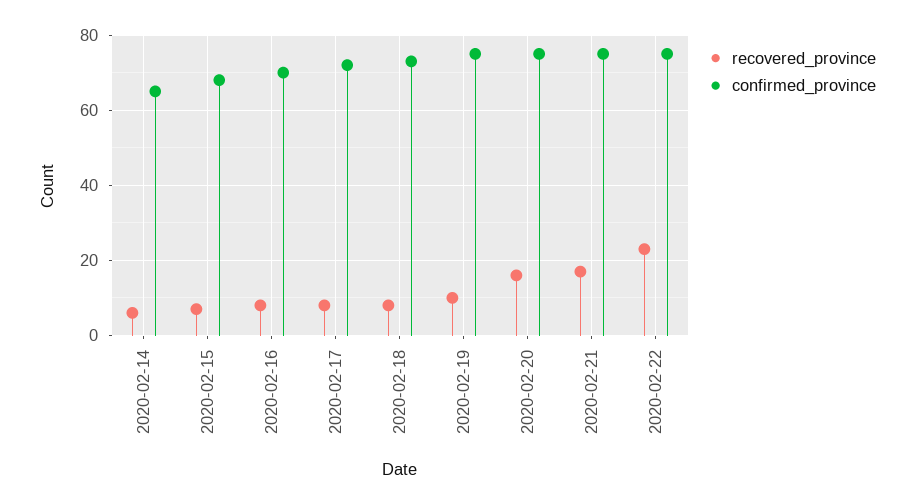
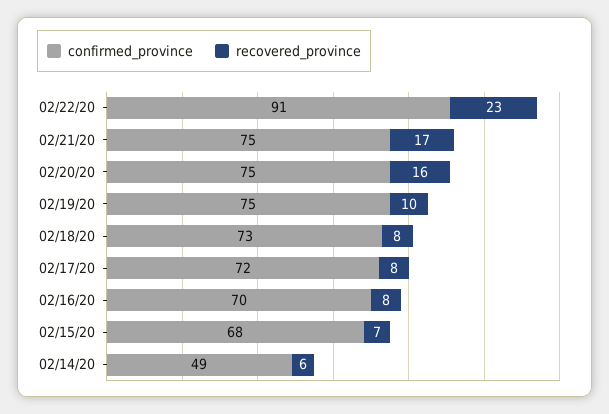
  {
    "recovered_province": {
      "2020-02-14": 6,
      "2020-02-15": 7,
      "2020-02-16": 8,
      "2020-02-17": 8,
      "2020-02-18": 8,
      "2020-02-19": 10,
      "2020-02-20": 16,
      "2020-02-21": 17,
      "2020-02-22": 23
    },
    "confirmed_province": {
-     "2020-02-14": 65,
+     "2020-02-14": 49,
      "2020-02-15": 68,
      "2020-02-16": 70,
      "2020-02-17": 72,
      "2020-02-18": 73,
      "2020-02-19": 75,
      "2020-02-20": 75,
      "2020-02-21": 75,
-     "2020-02-22": 75
+     "2020-02-22": 91
    }
  }

